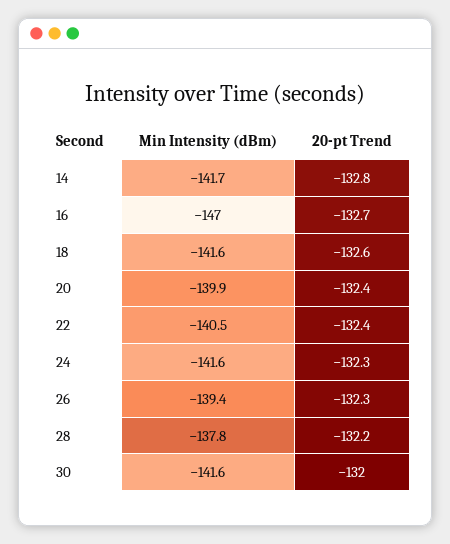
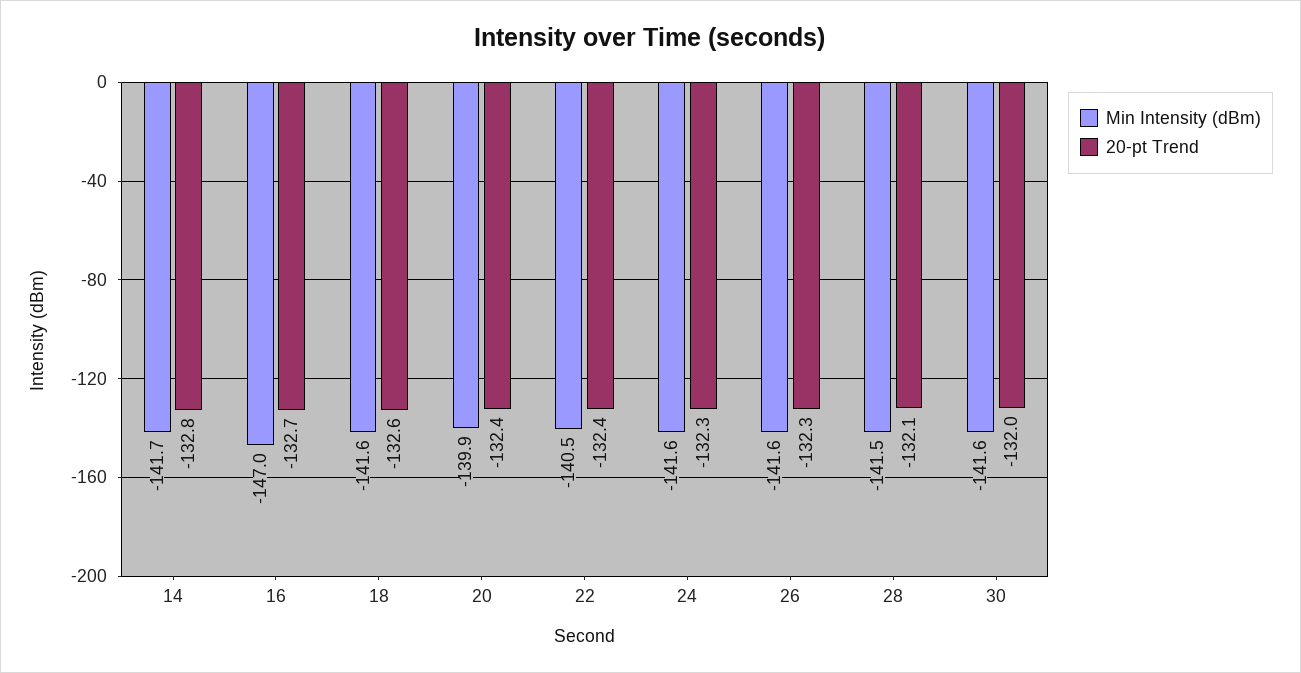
  {
    "Min Intensity (dBm)": {
      "14": -141.7,
      "16": -147,
      "18": -141.6,
      "20": -139.9,
      "22": -140.5,
      "24": -141.6,
-     "26": -139.4,
+     "26": -141.6,
-     "28": -137.8,
+     "28": -141.5,
      "30": -141.6
    },
    "20-pt Trend": {
      "14": -132.8,
      "16": -132.7,
      "18": -132.6,
      "20": -132.4,
      "22": -132.4,
      "24": -132.3,
      "26": -132.3,
-     "28": -132.2,
+     "28": -132.1,
      "30": -132
    }
  }

